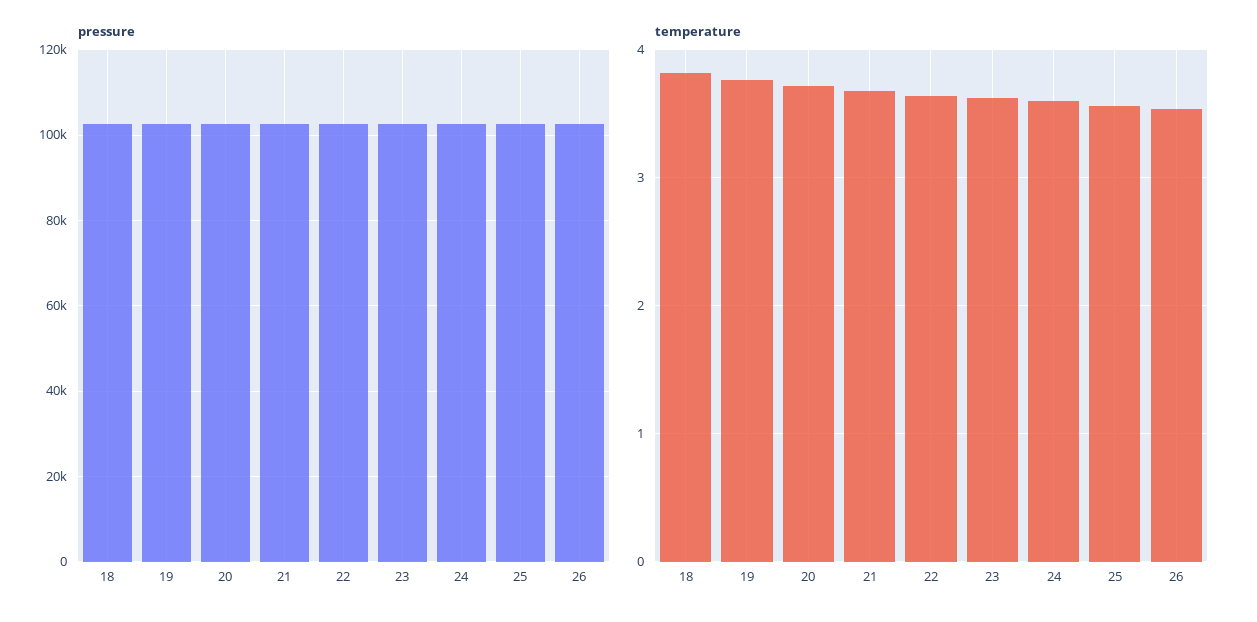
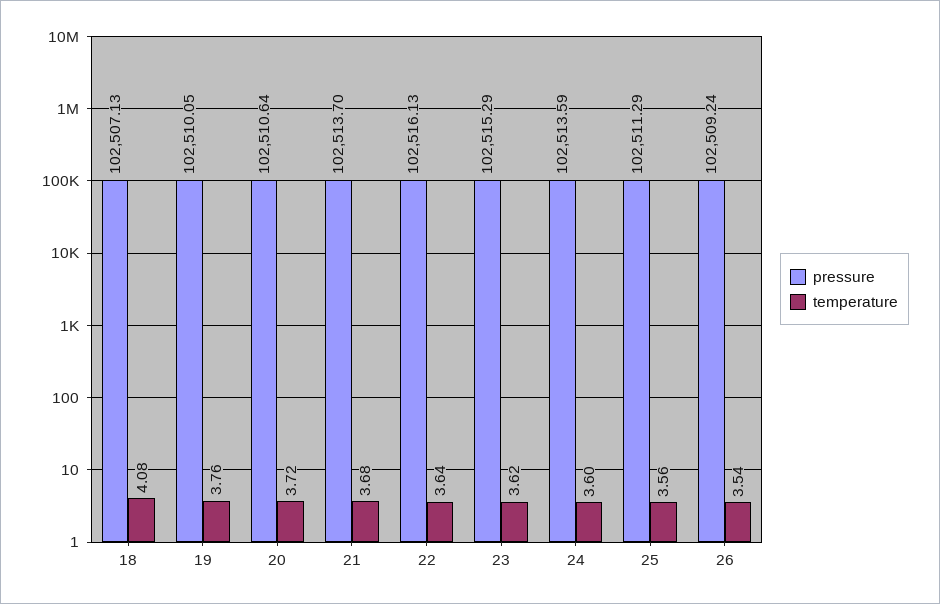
  {
    "pressure": {
      "18": 102507.13,
      "19": 102510.05,
      "20": 102510.64,
      "21": 102513.7,
      "22": 102516.13,
      "23": 102515.29,
      "24": 102513.59,
      "25": 102511.29,
      "26": 102509.24
    },
    "temperature": {
-     "18": 3.8,
+     "18": 4.08,
      "19": 3.76,
      "20": 3.72,
      "21": 3.68,
      "22": 3.64,
      "23": 3.62,
      "24": 3.6,
      "25": 3.56,
      "26": 3.54
    }
  }

